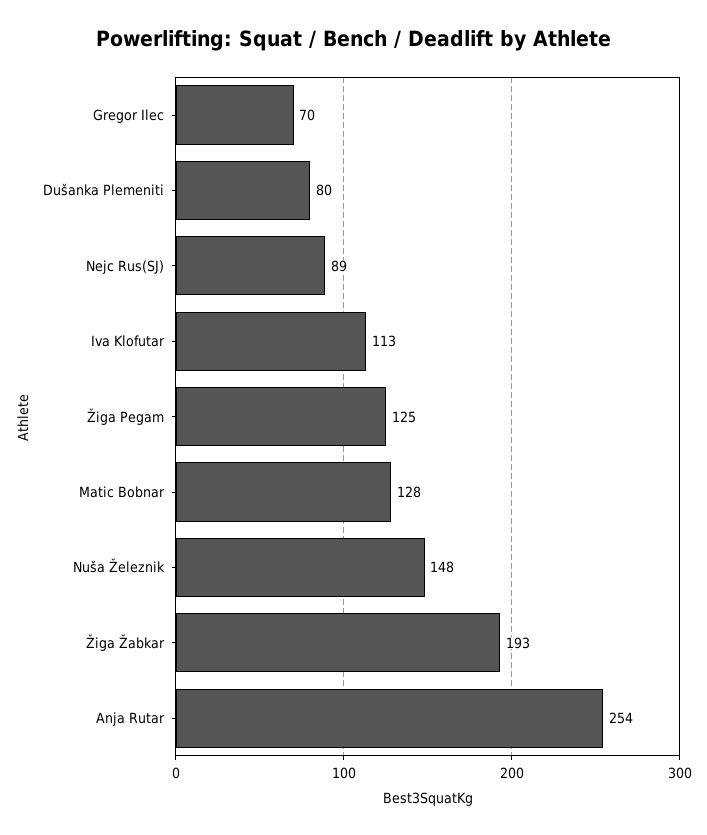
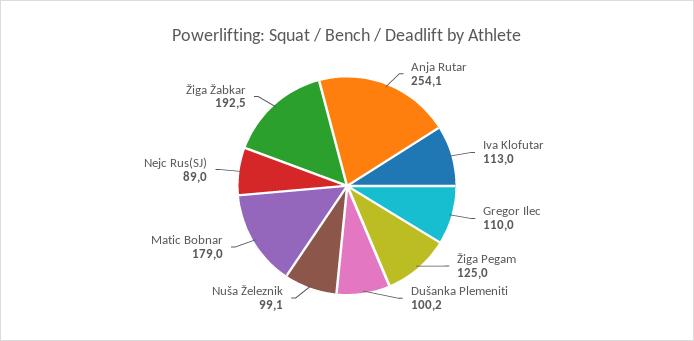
  {
-   "Gregor Ilec": 70,
+   "Gregor Ilec": 110,
-   "Dušanka Plemeniti": 80,
+   "Dušanka Plemeniti": 100.2,
    "Nejc Rus(SJ)": 89,
    "Iva Klofutar": 113,
    "Žiga Pegam": 125,
-   "Matic Bobnar": 128,
+   "Matic Bobnar": 179,
-   "Nuša Železnik": 148,
+   "Nuša Železnik": 99.1,
    "Žiga Žabkar": 192.5,
    "Anja Rutar": 254.1
  }

